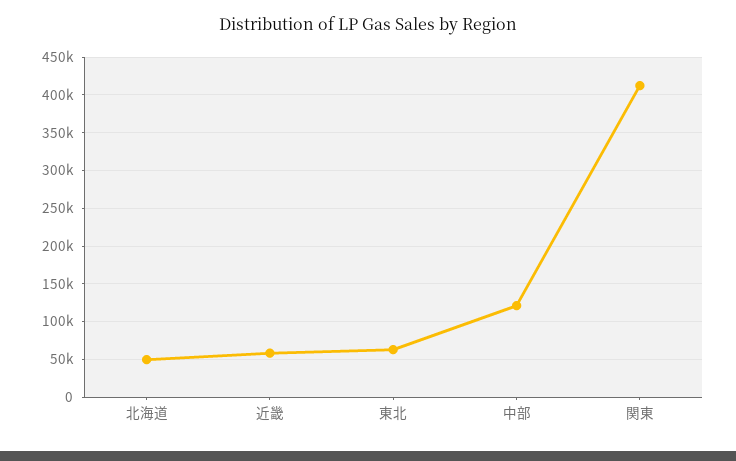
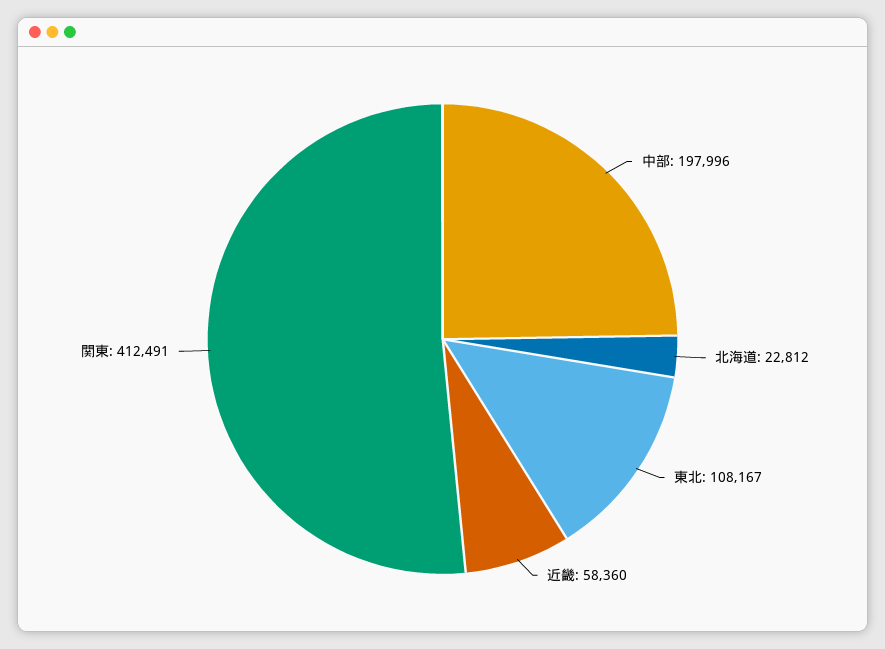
  {
-   "北海道": 50000,
+   "北海道": 22812,
    "近畿": 58360,
-   "東北": 60000,
+   "東北": 108167,
-   "中部": 120000,
+   "中部": 197996,
    "関東": 412491
  }

